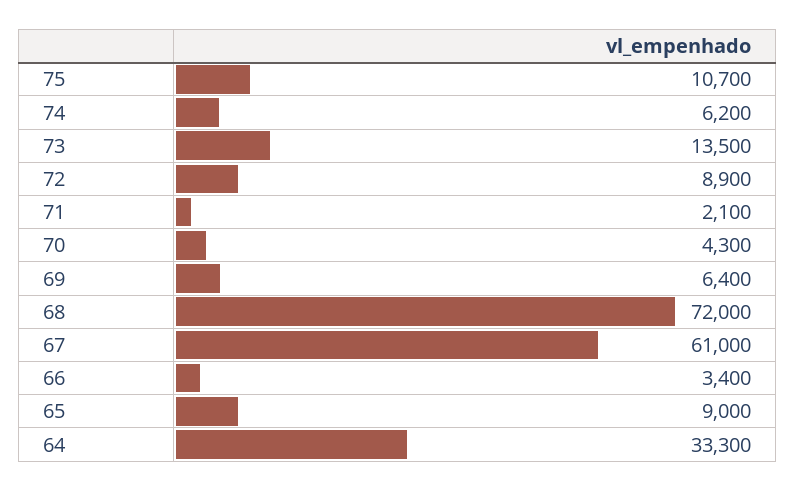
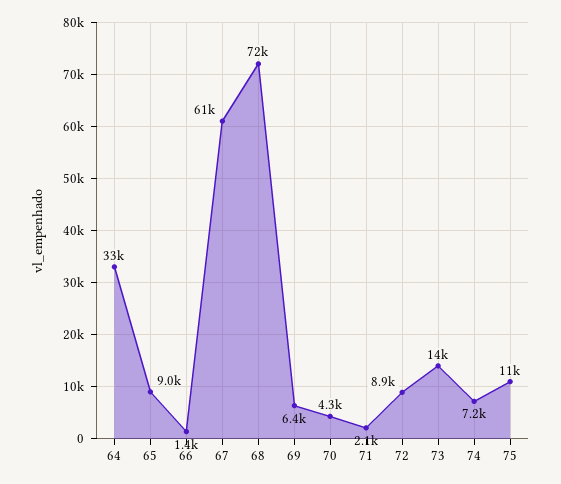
  {
    "75": 10700,
-   "74": 6200,
+   "74": 7200,
    "73": 13500,
    "72": 8900,
    "71": 2100,
    "70": 4300,
    "69": 6400,
    "68": 72000,
    "67": 61000,
-   "66": 3400,
+   "66": 1400,
    "65": 9000,
    "64": 33300
  }

